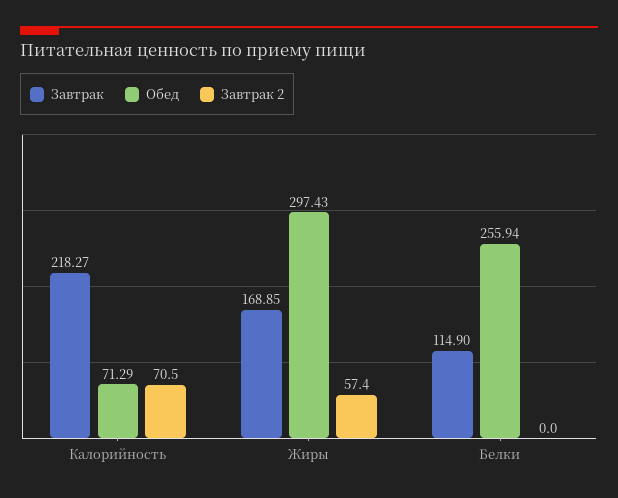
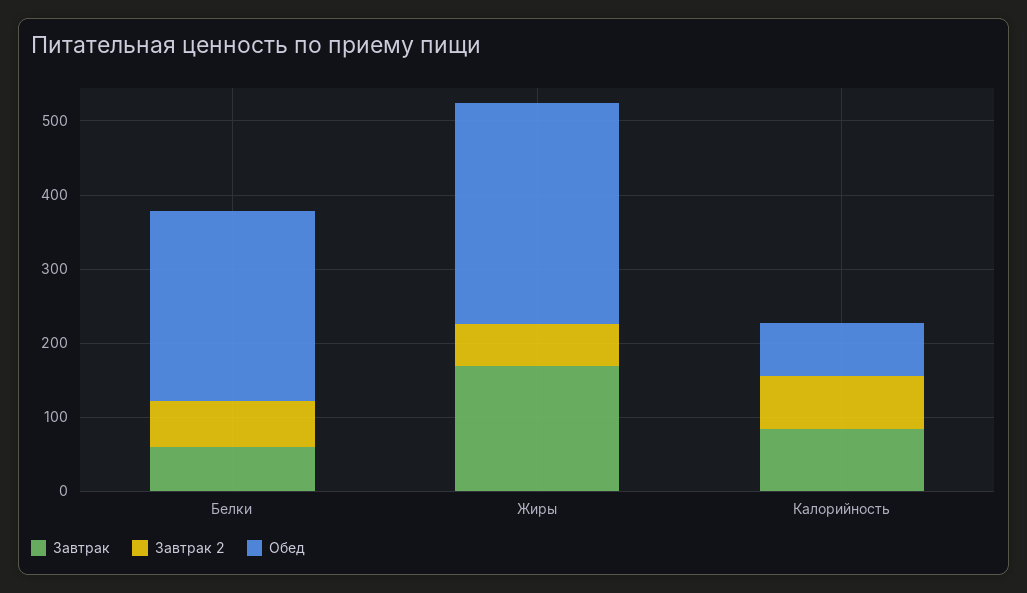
  {
    "Завтрак": {
-     "Калорийность": 218.27,
+     "Калорийность": 80,
      "Жиры": 168.85,
-     "Белки": 114.9
+     "Белки": 60
    },
    "Обед": {
      "Калорийность": 71.29,
      "Жиры": 297.43,
      "Белки": 255.94
    },
    "Завтрак 2": {
      "Калорийность": 70.5,
      "Жиры": 57.4,
-     "Белки": 0
+     "Белки": 60
    }
  }

